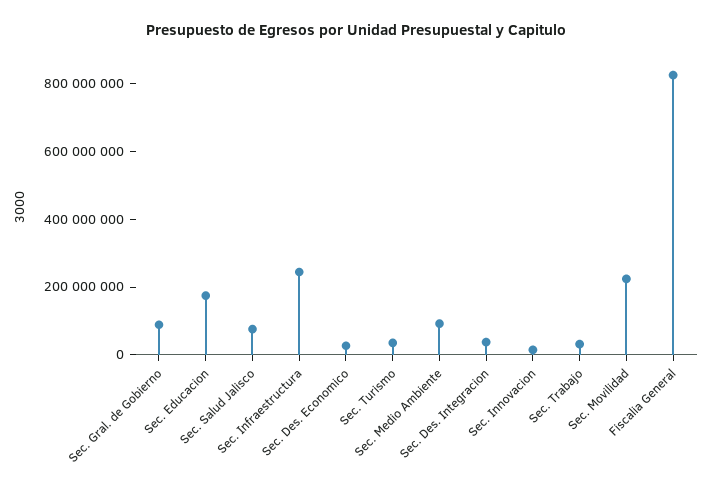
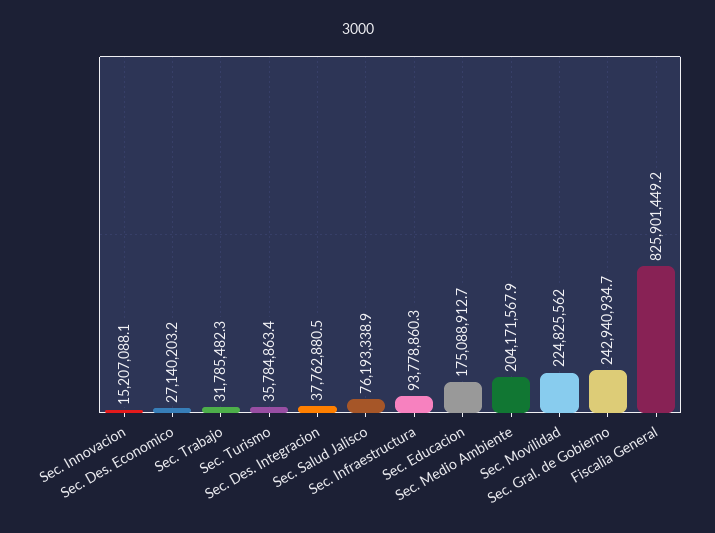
  {
-   "Sec. Gral. de Gobierno": 100000000,
+   "Sec. Gral. de Gobierno": 242940934.7,
    "Sec. Educacion": 175088912.7,
    "Sec. Salud Jalisco": 76193338.9,
-   "Sec. Infraestructura": 250000000,
+   "Sec. Infraestructura": 93778860.3,
    "Sec. Des. Economico": 27140203.2,
    "Sec. Turismo": 35784863.4,
-   "Sec. Medio Ambiente": 100000000,
+   "Sec. Medio Ambiente": 204171567.9,
    "Sec. Des. Integracion": 37762880.5,
    "Sec. Innovacion": 15207088.1,
    "Sec. Trabajo": 31785482.3,
    "Sec. Movilidad": 224825562,
    "Fiscalia General": 825901449.2
  }

